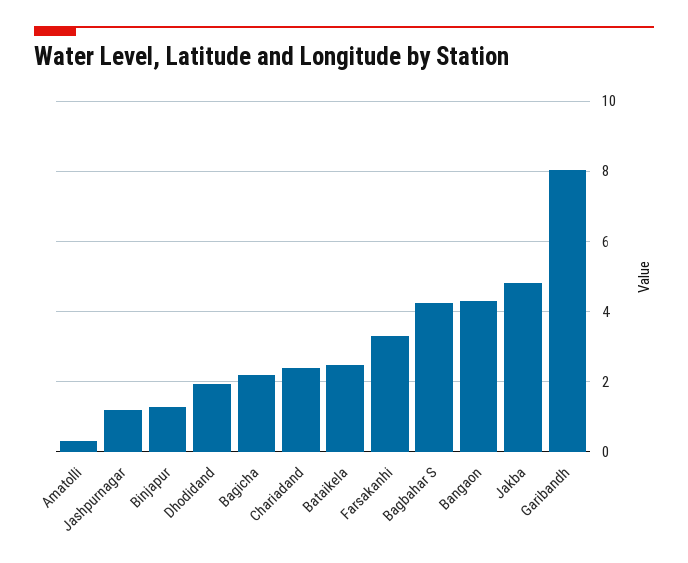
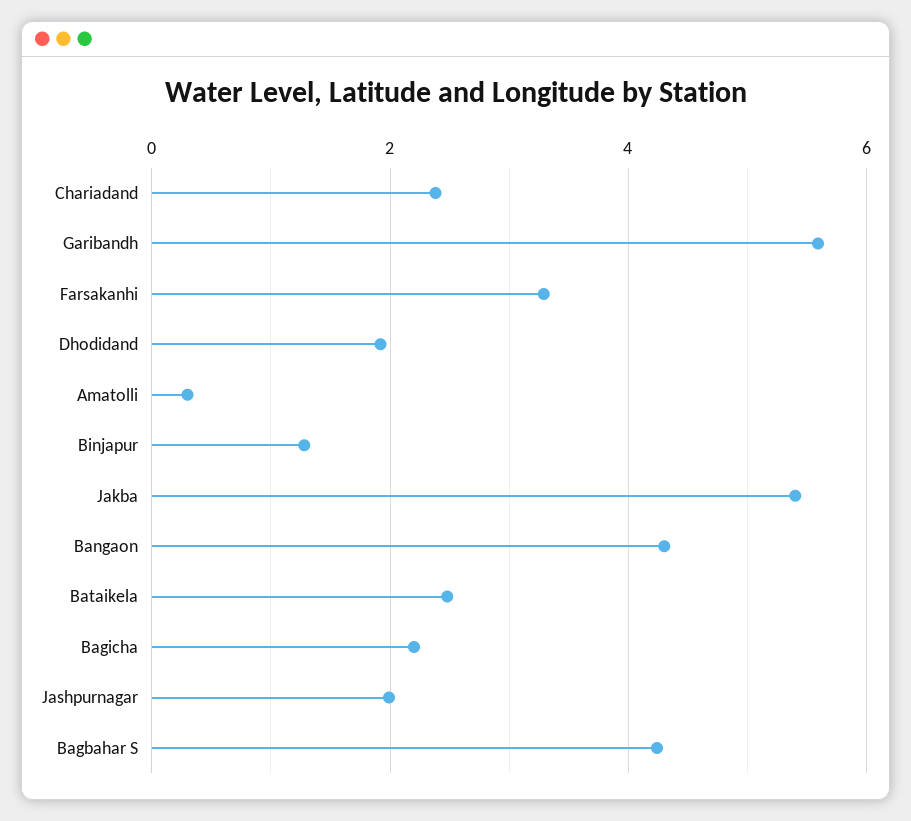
  {
    "Amatolli": 0.4,
-   "Jashpurnagar": 1.2,
+   "Jashpurnagar": 2,
    "Binjapur": 1.2,
    "Dhodidand": 2,
    "Bagicha": 2.2,
    "Chariadand": 2.4,
    "Bataikela": 2.4,
    "Farsakanhi": 3.2,
    "Bagbahar S": 4.2,
    "Bangaon": 4.4,
-   "Jakba": 4.8,
+   "Jakba": 5.4,
-   "Garibandh": 8
+   "Garibandh": 5.6
  }

